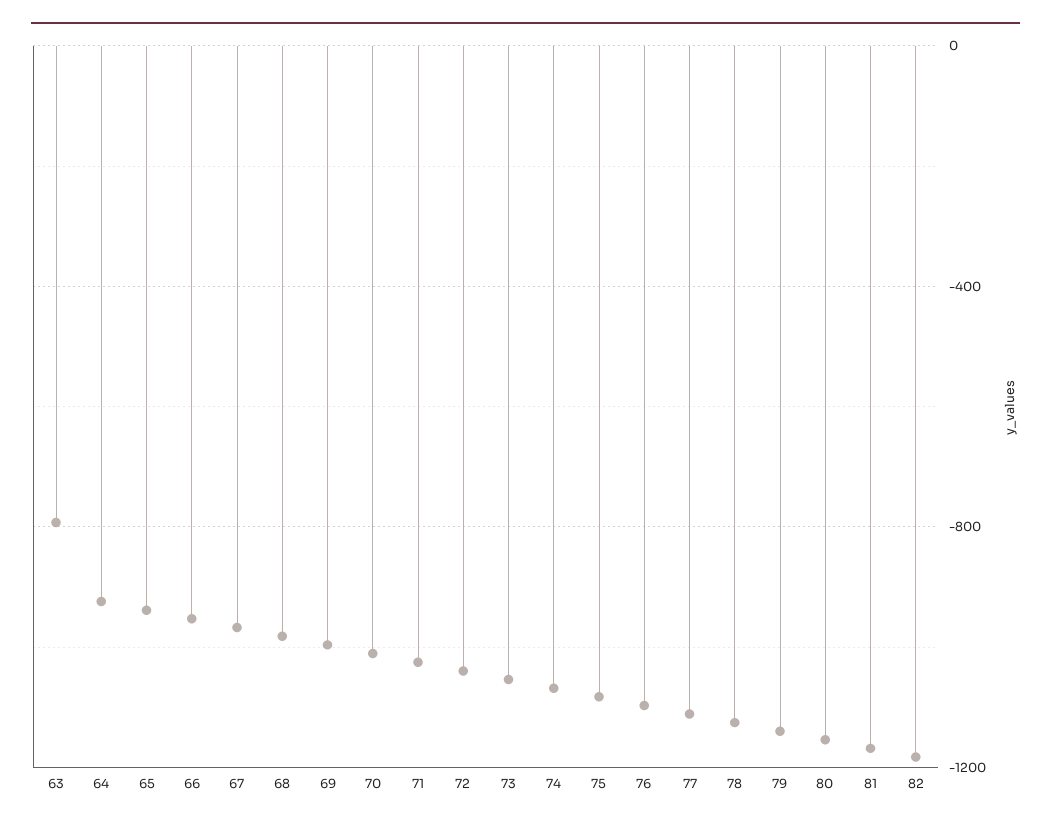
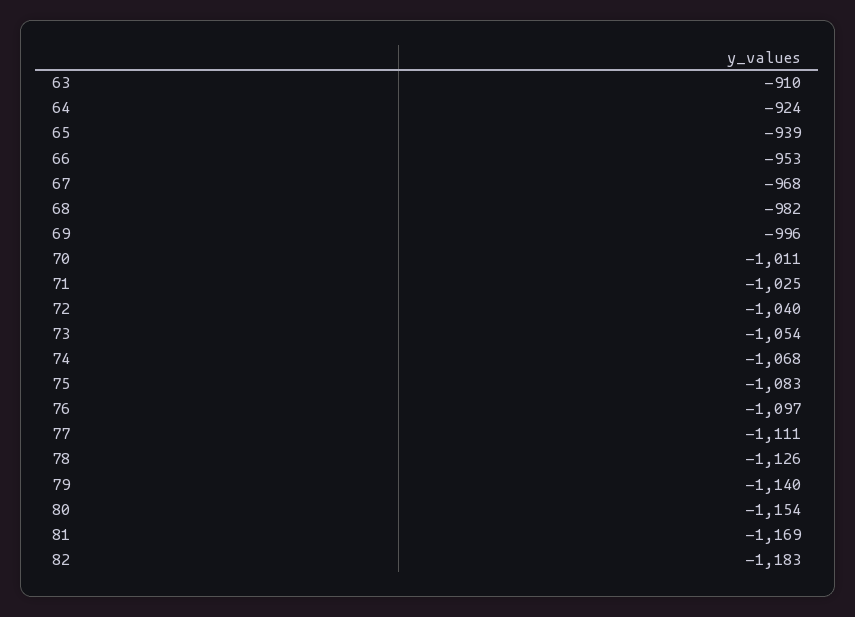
  {
-   "63": -800,
+   "63": -910,
    "64": -924,
    "65": -939,
    "66": -953,
    "67": -968,
    "68": -982,
    "69": -996,
    "70": -1011,
    "71": -1025,
    "72": -1040,
    "73": -1054,
    "74": -1068,
    "75": -1083,
    "76": -1097,
    "77": -1111,
    "78": -1126,
    "79": -1140,
    "80": -1154,
    "81": -1169,
    "82": -1183
  }

